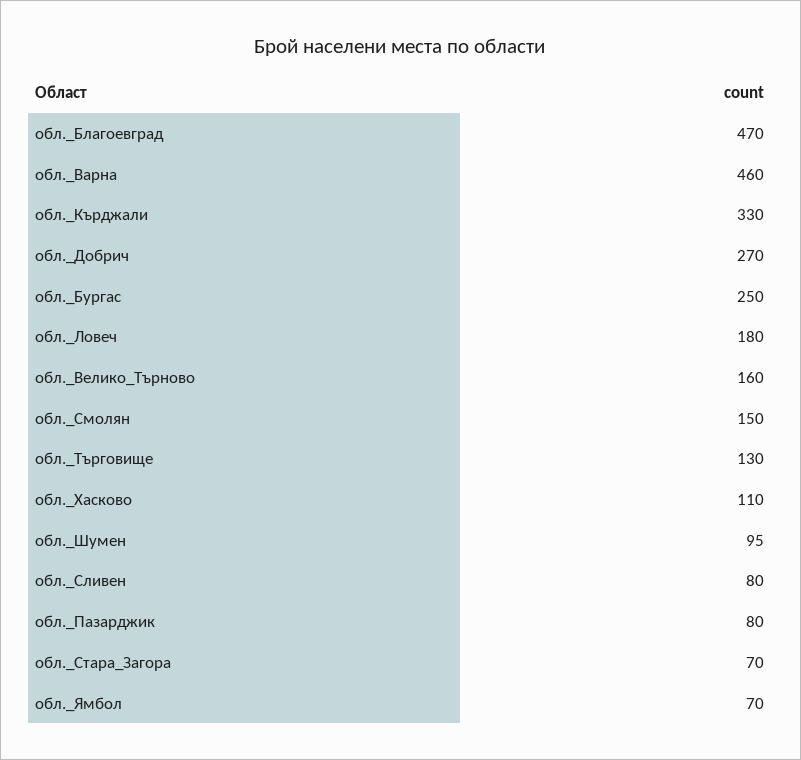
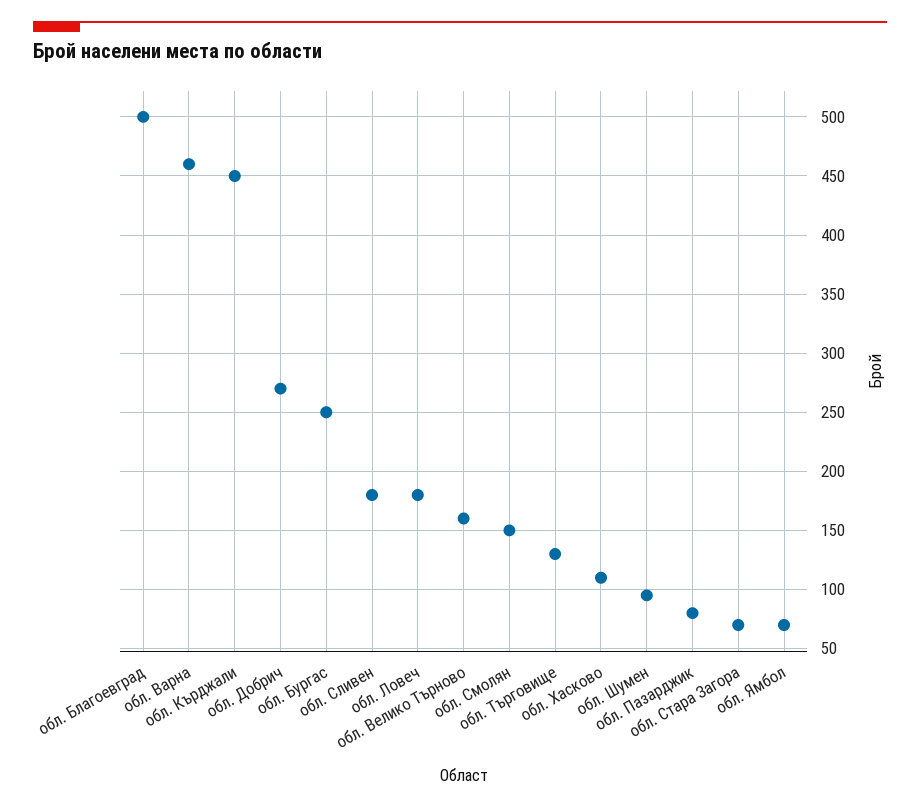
  {
-   "обл._Благоевград": 470,
+   "обл._Благоевград": 500,
    "обл._Варна": 460,
-   "обл._Кърджали": 330,
+   "обл._Кърджали": 450,
    "обл._Добрич": 270,
    "обл._Бургас": 250,
    "обл._Ловеч": 180,
    "обл._Велико_Търново": 160,
    "обл._Смолян": 150,
    "обл._Търговище": 130,
    "обл._Хасково": 110,
    "обл._Шумен": 95,
-   "обл._Сливен": 80,
+   "обл._Сливен": 180,
    "обл._Пазарджик": 80,
    "обл._Стара_Загора": 70,
    "обл._Ямбол": 70
  }

